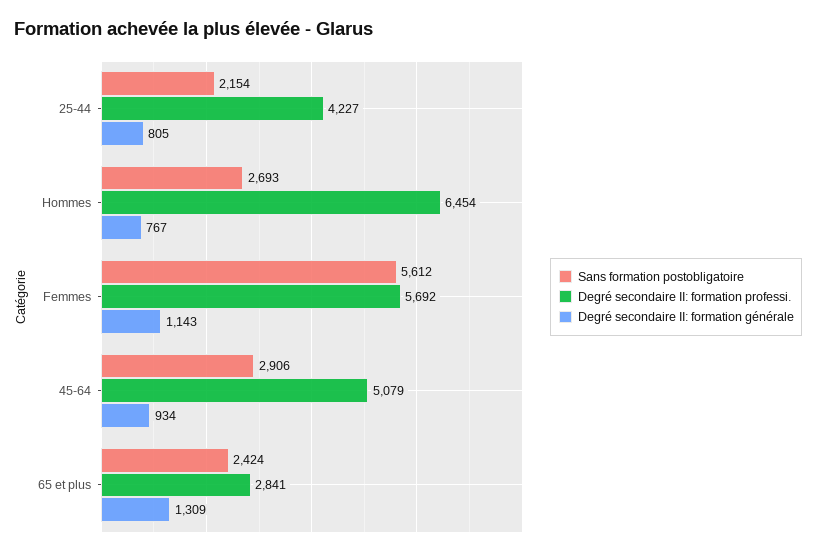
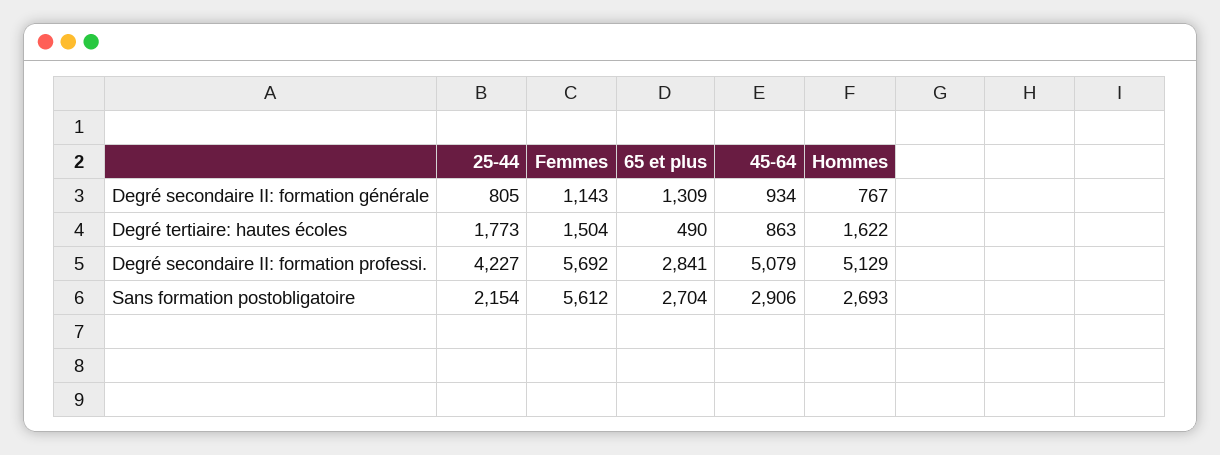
  {
    "Sans formation postobligatoire": {
      "25-44": 2154,
      "Hommes": 2693,
      "Femmes": 5612,
      "45-64": 2906,
-     "65 et plus": 2424
+     "65 et plus": 2704
    },
    "Degré secondaire II: formation professi.": {
      "25-44": 4227,
-     "Hommes": 6454,
+     "Hommes": 5129,
      "Femmes": 5692,
      "45-64": 5079,
      "65 et plus": 2841
    },
    "Degré secondaire II: formation générale": {
      "25-44": 805,
      "Hommes": 767,
      "Femmes": 1143,
      "45-64": 934,
      "65 et plus": 1309
-   }
+   },
+   "Degré tertiaire: hautes écoles": {
+     "25-44": 1773,
+     "Femmes": 1504,
+     "65 et plus": 490,
+     "45-64": 863,
+     "Hommes": 1622
+   }
  }

